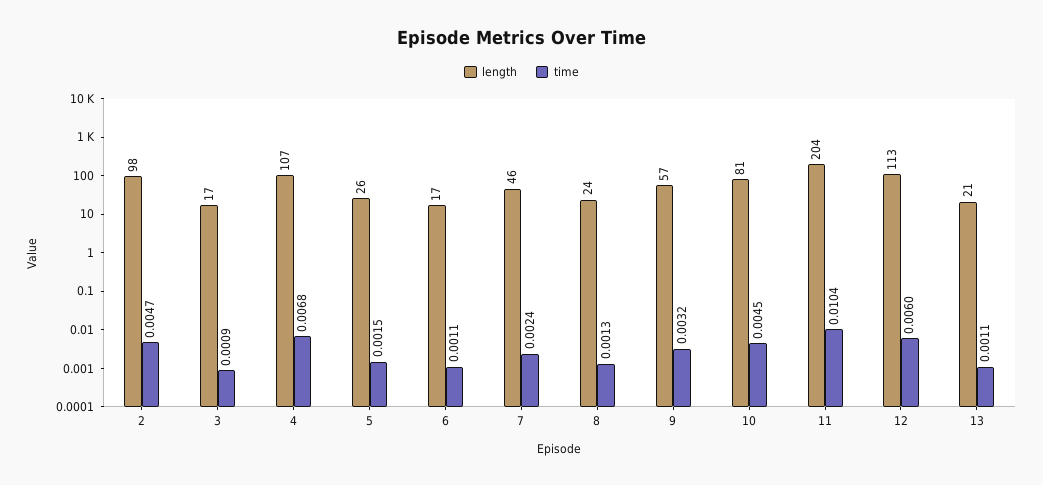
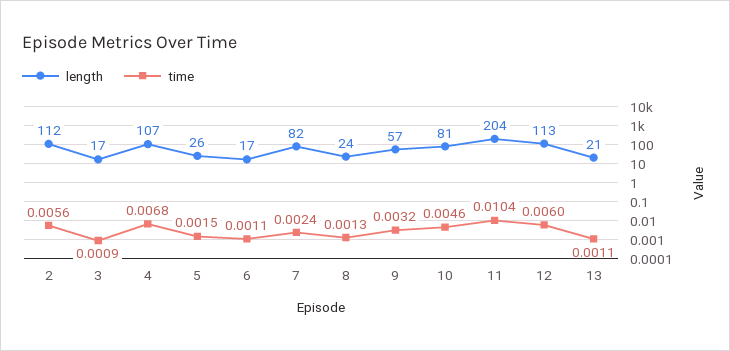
  {
    "length": {
-     "2": 98,
+     "2": 112,
      "3": 17,
      "4": 107,
      "5": 26,
      "6": 17,
-     "7": 46,
+     "7": 82,
      "8": 24,
      "9": 57,
      "10": 81,
      "11": 204,
      "12": 113,
      "13": 21
    },
    "time": {
-     "2": 0.0047,
+     "2": 0.0056,
      "3": 0.0009,
      "4": 0.0068,
      "5": 0.0015,
      "6": 0.0011,
      "7": 0.0024,
      "8": 0.0013,
      "9": 0.0032,
-     "10": 0.0045,
+     "10": 0.0046,
      "11": 0.0104,
      "12": 0.006,
      "13": 0.0011
    }
  }

